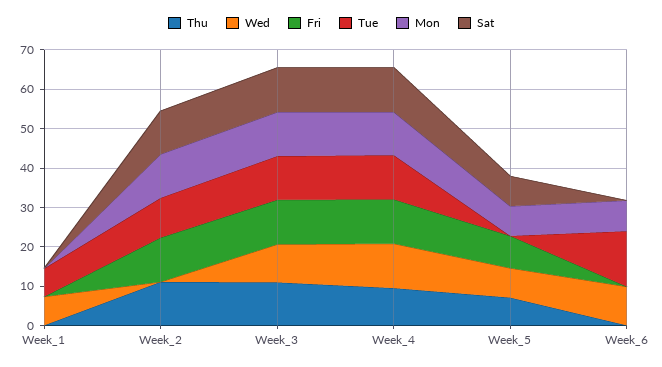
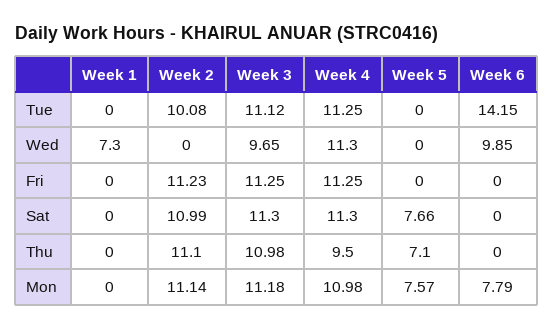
  {
    "Thu": {
      "Week_1": 0,
      "Week_2": 11.1,
      "Week_3": 10.98,
      "Week_4": 9.5,
      "Week_5": 7.1,
      "Week_6": 0
    },
    "Wed": {
      "Week_1": 7.3,
      "Week_2": 0,
      "Week_3": 9.65,
      "Week_4": 11.3,
-     "Week_5": 7.5,
+     "Week_5": 0,
      "Week_6": 9.85
    },
    "Fri": {
      "Week_1": 0,
      "Week_2": 11.23,
      "Week_3": 11.25,
      "Week_4": 11.25,
-     "Week_5": 7.5,
+     "Week_5": 0,
      "Week_6": 0
    },
    "Tue": {
-     "Week_1": 7.5,
+     "Week_1": 0,
      "Week_2": 10.08,
      "Week_3": 11.12,
      "Week_4": 11.25,
      "Week_5": 0,
      "Week_6": 14.15
    },
    "Mon": {
      "Week_1": 0,
      "Week_2": 11.14,
      "Week_3": 11.18,
      "Week_4": 10.98,
      "Week_5": 7.57,
      "Week_6": 7.79
    },
    "Sat": {
      "Week_1": 0,
      "Week_2": 10.99,
      "Week_3": 11.3,
      "Week_4": 11.3,
      "Week_5": 7.66,
      "Week_6": 0
    }
  }

